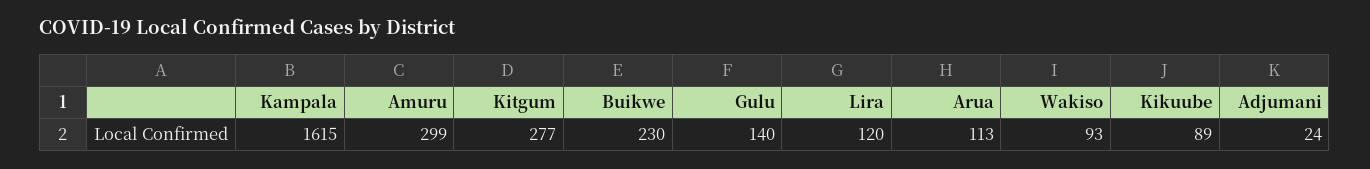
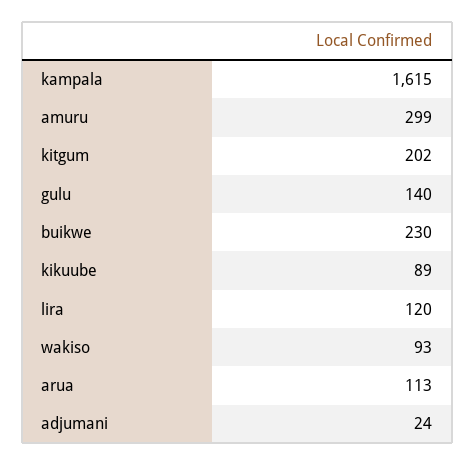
  {
    "Kampala": 1615,
    "Amuru": 299,
-   "Kitgum": 277,
+   "Kitgum": 202,
    "Buikwe": 230,
    "Gulu": 140,
    "Lira": 120,
    "Arua": 113,
    "Wakiso": 93,
    "Kikuube": 89,
    "Adjumani": 24
  }

